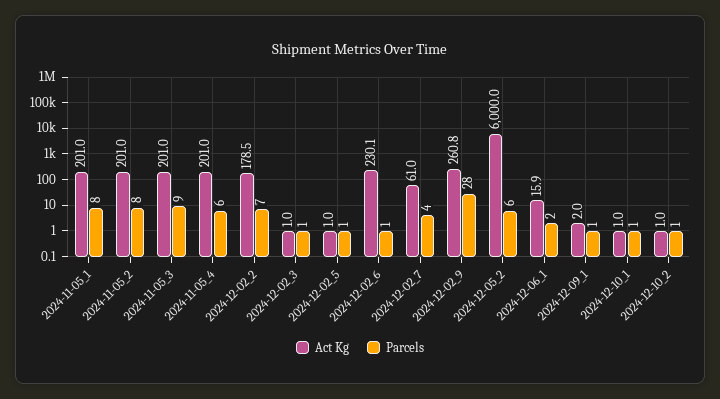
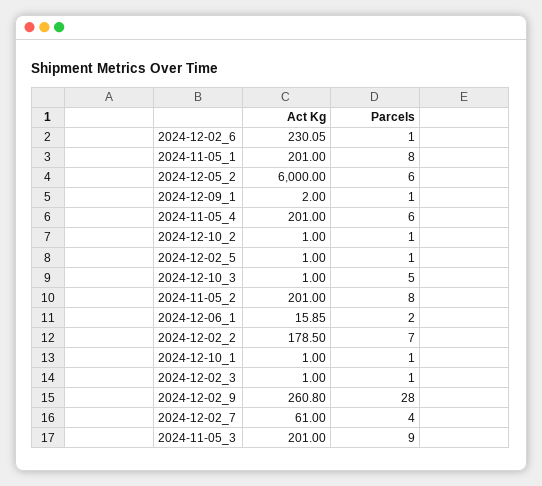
  {
    "Act Kg": {
      "2024-11-05_1": 201,
      "2024-11-05_2": 201,
      "2024-11-05_3": 201,
      "2024-11-05_4": 201,
      "2024-12-02_2": 178.5,
      "2024-12-02_3": 1,
      "2024-12-02_5": 1,
      "2024-12-02_6": 230.05,
      "2024-12-02_7": 61,
      "2024-12-02_9": 260.8,
      "2024-12-05_2": 6000,
      "2024-12-06_1": 15.85,
      "2024-12-09_1": 2,
      "2024-12-10_1": 1,
-     "2024-12-10_2": 1
+     "2024-12-10_2": 1,
+     "2024-12-10_3": 1
    },
    "Parcels": {
      "2024-11-05_1": 8,
      "2024-11-05_2": 8,
      "2024-11-05_3": 9,
      "2024-11-05_4": 6,
      "2024-12-02_2": 7,
      "2024-12-02_3": 1,
      "2024-12-02_5": 1,
      "2024-12-02_6": 1,
      "2024-12-02_7": 4,
      "2024-12-02_9": 28,
      "2024-12-05_2": 6,
      "2024-12-06_1": 2,
      "2024-12-09_1": 1,
      "2024-12-10_1": 1,
-     "2024-12-10_2": 1
+     "2024-12-10_2": 1,
+     "2024-12-10_3": 5
    }
  }

